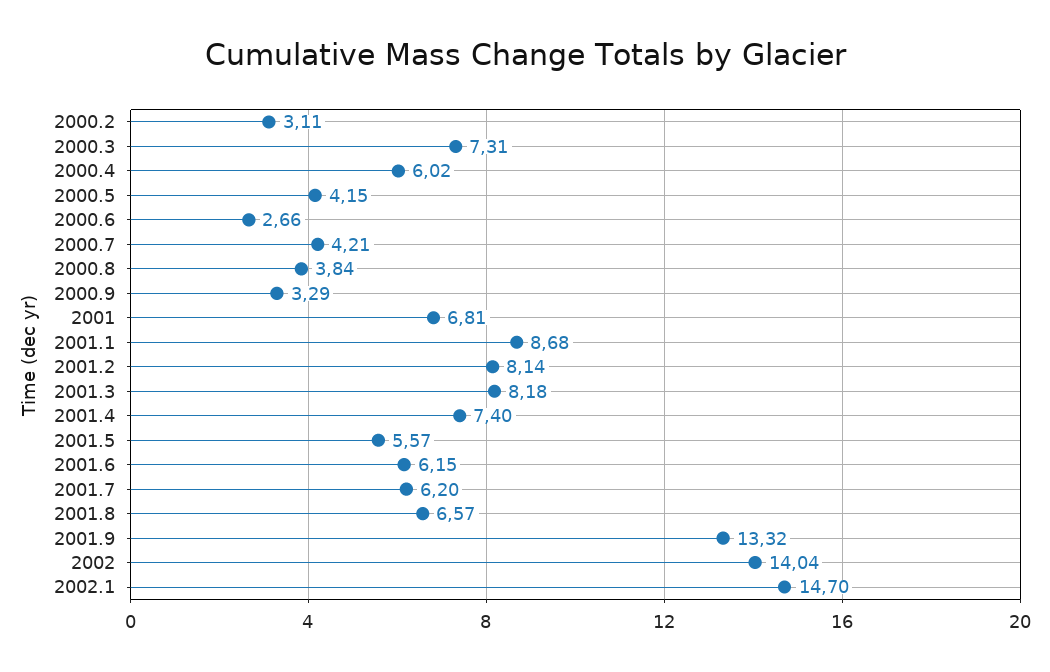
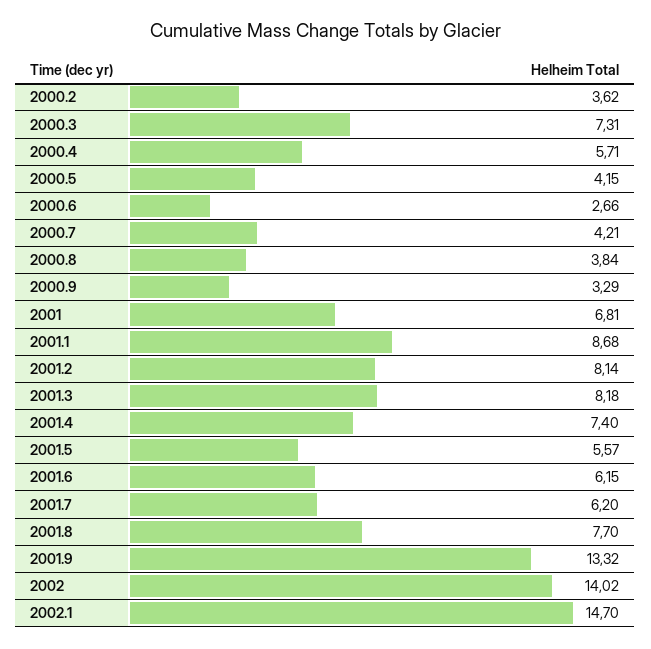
  {
-   "2000.2": 3.11,
+   "2000.2": 3.62,
    "2000.3": 7.31,
-   "2000.4": 6.02,
+   "2000.4": 5.71,
    "2000.5": 4.15,
    "2000.6": 2.66,
    "2000.7": 4.21,
    "2000.8": 3.84,
    "2000.9": 3.29,
    "2001": 6.81,
    "2001.1": 8.68,
    "2001.2": 8.14,
    "2001.3": 8.18,
    "2001.4": 7.4,
    "2001.5": 5.57,
    "2001.6": 6.15,
    "2001.7": 6.2,
-   "2001.8": 6.57,
+   "2001.8": 7.7,
    "2001.9": 13.32,
-   "2002": 14.04,
+   "2002": 14.02,
    "2002.1": 14.7
  }

